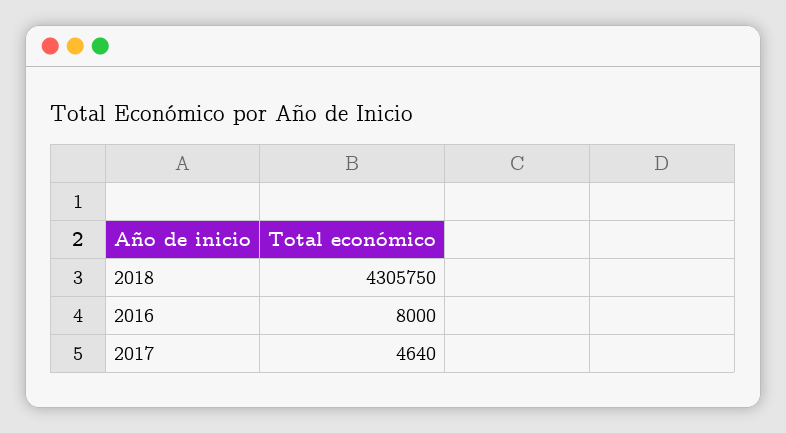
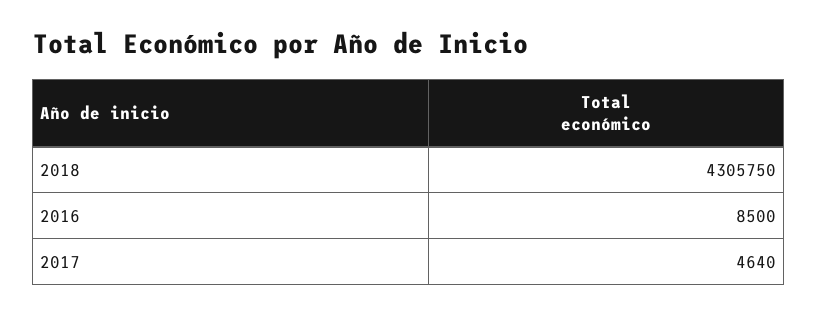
  {
    "2018": 4305750,
-   "2016": 8000,
+   "2016": 8500,
    "2017": 4640
  }

